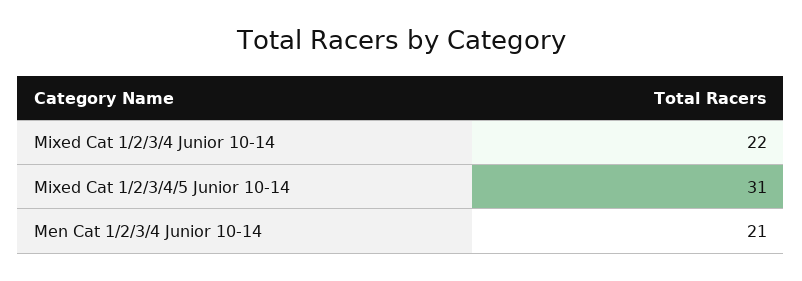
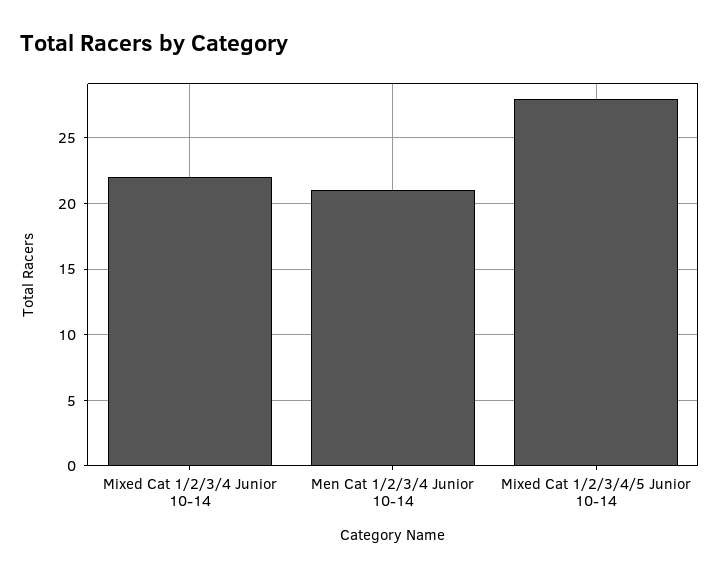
  {
    "Mixed Cat 1/2/3/4 Junior 10-14": 22,
-   "Mixed Cat 1/2/3/4/5 Junior 10-14": 31,
+   "Mixed Cat 1/2/3/4/5 Junior 10-14": 28,
    "Men Cat 1/2/3/4 Junior 10-14": 21
  }

